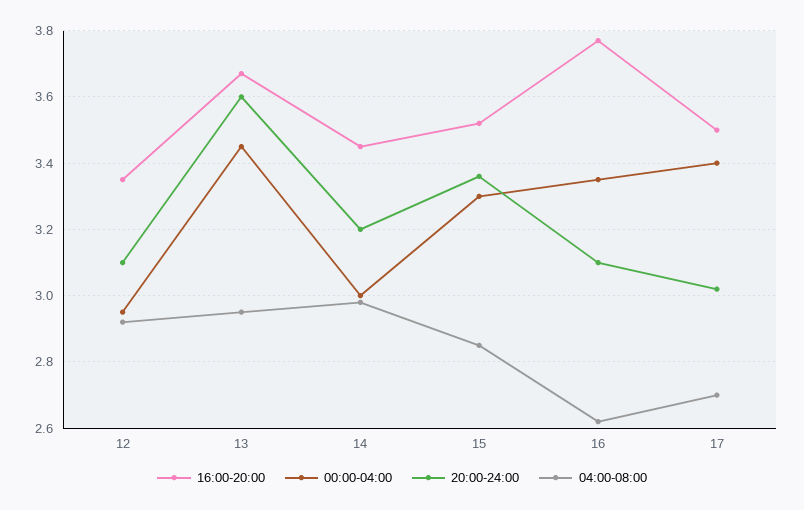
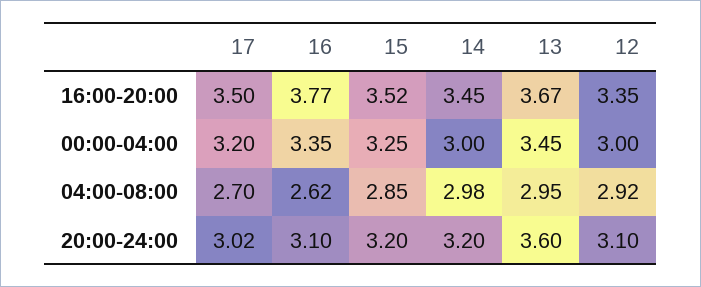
  {
    "16:00-20:00": {
      "12": 3.35,
      "13": 3.67,
      "14": 3.45,
      "15": 3.52,
      "16": 3.77,
      "17": 3.5
    },
    "00:00-04:00": {
-     "12": 2.95,
+     "12": 3,
      "13": 3.45,
      "14": 3,
-     "15": 3.3,
+     "15": 3.25,
      "16": 3.35,
-     "17": 3.4
+     "17": 3.2
    },
    "20:00-24:00": {
      "12": 3.1,
      "13": 3.6,
      "14": 3.2,
-     "15": 3.35,
+     "15": 3.2,
      "16": 3.1,
      "17": 3.02
    },
    "04:00-08:00": {
      "12": 2.92,
      "13": 2.95,
      "14": 2.98,
      "15": 2.85,
      "16": 2.62,
      "17": 2.7
    }
  }

